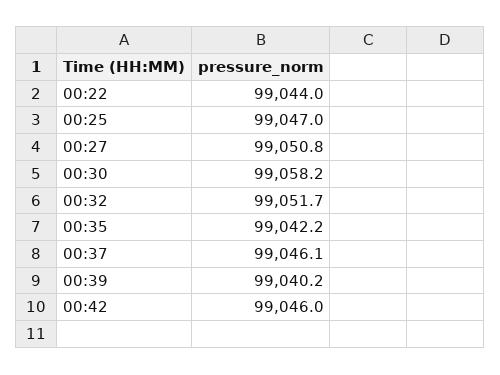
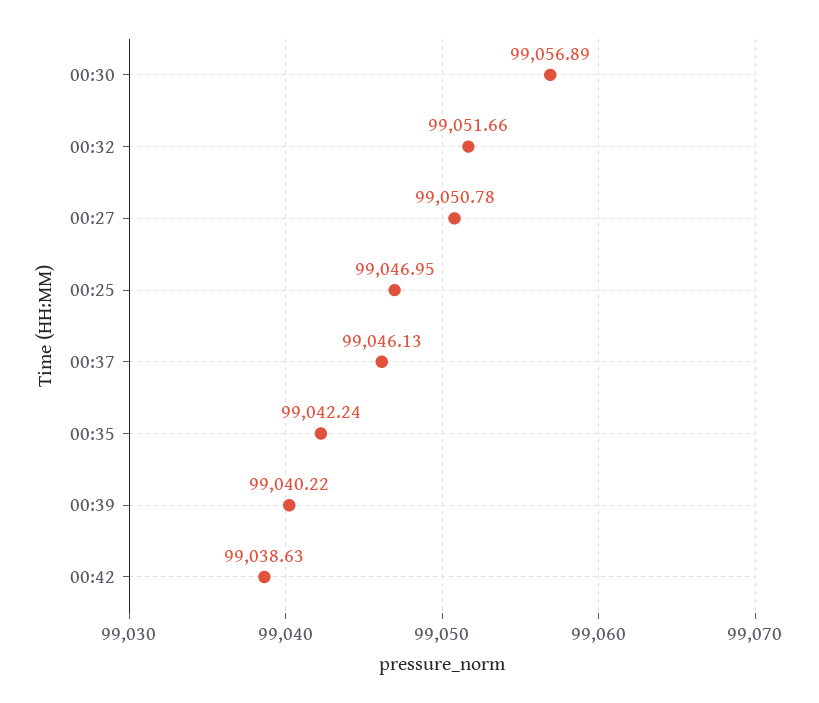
  {
-   "00:22": 99044,
    "00:25": 99046.95,
    "00:27": 99050.78,
-   "00:30": 99058.2,
+   "00:30": 99056.89,
    "00:32": 99051.66,
    "00:35": 99042.24,
    "00:37": 99046.13,
    "00:39": 99040.22,
-   "00:42": 99046
+   "00:42": 99038.63
  }

